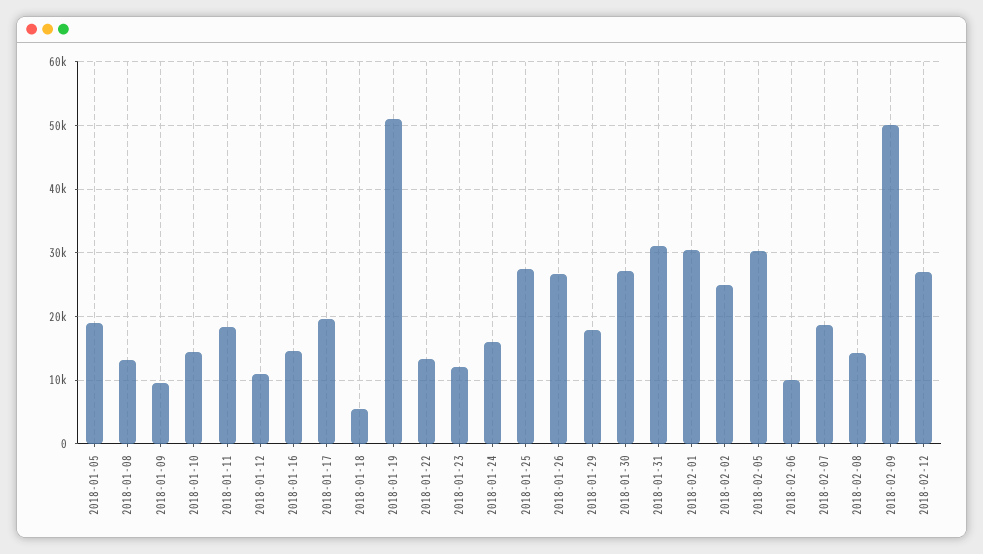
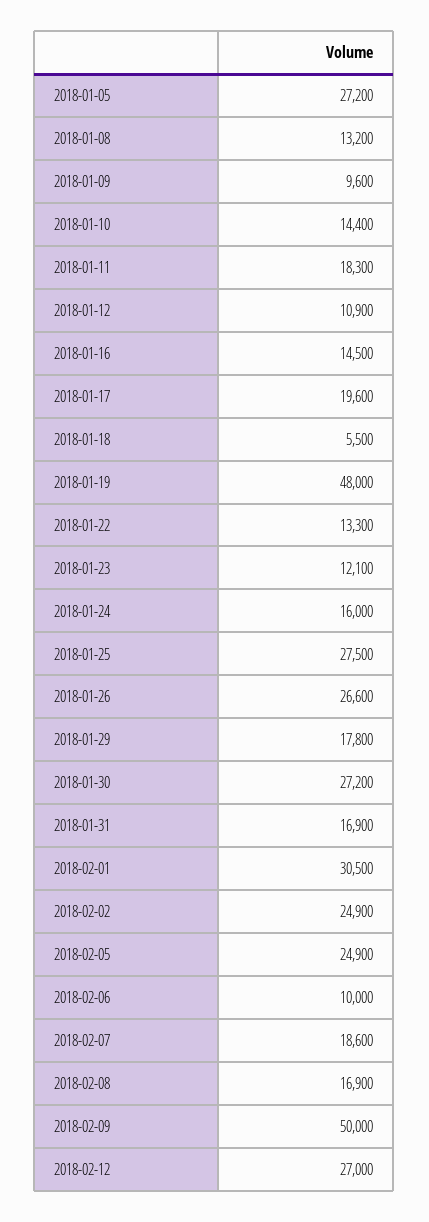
  {
-   "2018-01-05": 19000,
+   "2018-01-05": 27200,
    "2018-01-08": 13200,
    "2018-01-09": 9600,
    "2018-01-10": 14400,
    "2018-01-11": 18300,
    "2018-01-12": 10900,
    "2018-01-16": 14500,
    "2018-01-17": 19600,
    "2018-01-18": 5500,
-   "2018-01-19": 51000,
+   "2018-01-19": 48000,
    "2018-01-22": 13300,
    "2018-01-23": 12100,
    "2018-01-24": 16000,
    "2018-01-25": 27500,
    "2018-01-26": 26600,
    "2018-01-29": 17800,
    "2018-01-30": 27200,
-   "2018-01-31": 31000,
+   "2018-01-31": 16900,
    "2018-02-01": 30500,
    "2018-02-02": 24900,
-   "2018-02-05": 30000,
+   "2018-02-05": 24900,
    "2018-02-06": 10000,
    "2018-02-07": 18600,
-   "2018-02-08": 14000,
+   "2018-02-08": 16900,
    "2018-02-09": 50000,
    "2018-02-12": 27000
  }

